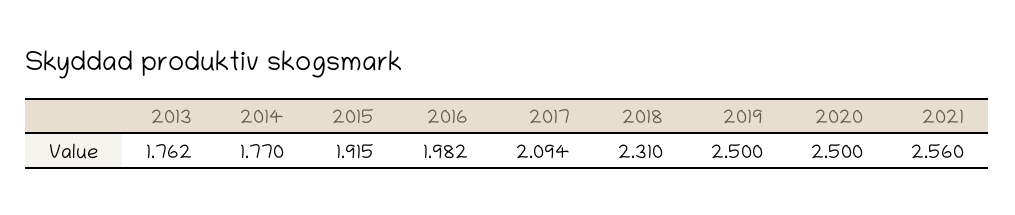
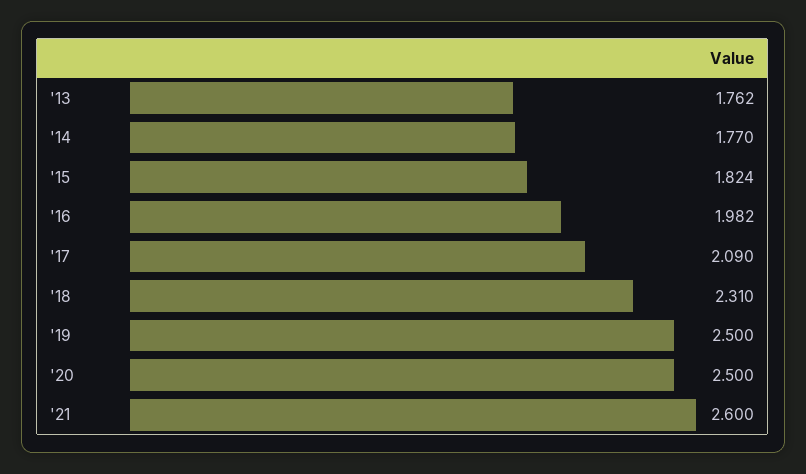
  {
    "2013": 1.762,
    "2014": 1.77,
-   "2015": 1.915,
+   "2015": 1.824,
    "2016": 1.982,
-   "2017": 2.094,
+   "2017": 2.09,
    "2018": 2.31,
    "2019": 2.5,
    "2020": 2.5,
-   "2021": 2.56
+   "2021": 2.6
  }

